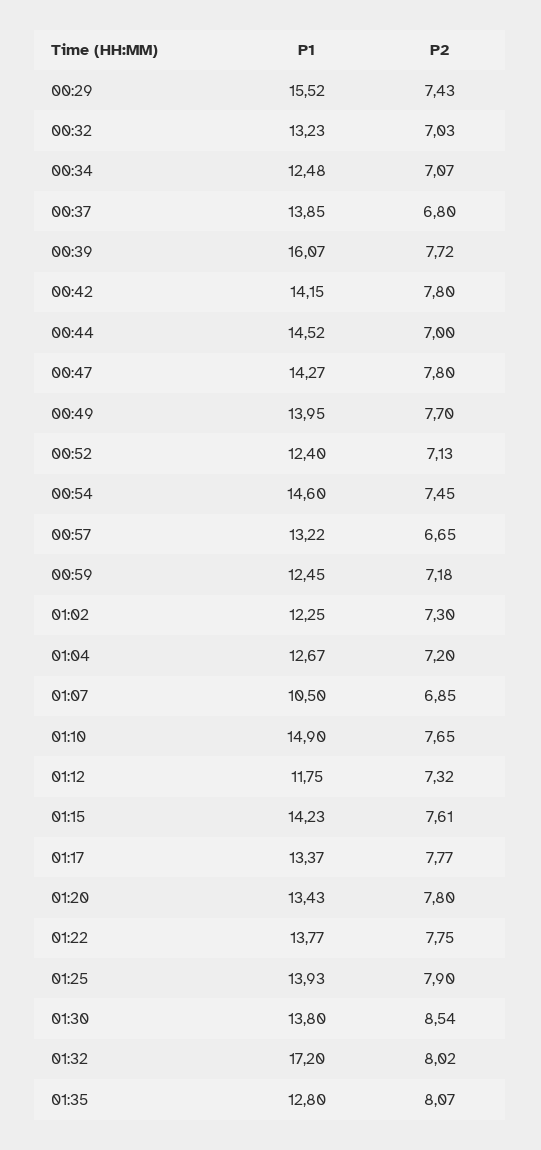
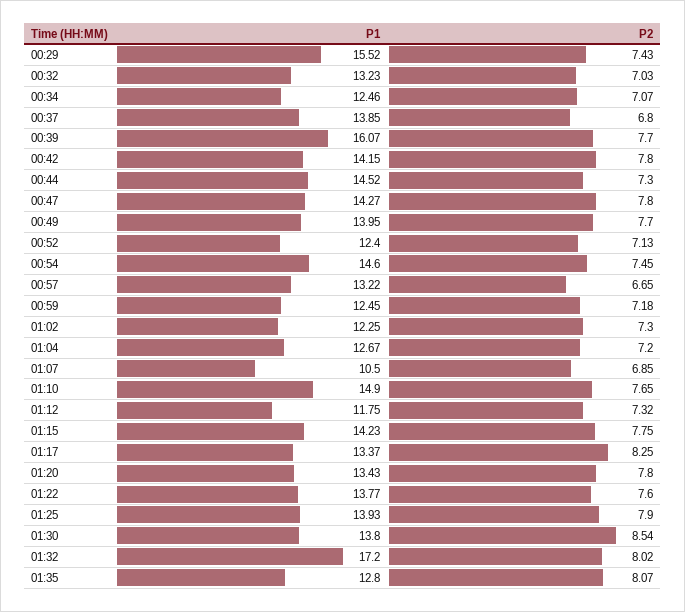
  {
    "P1": {
      "00:29": 15.52,
      "00:32": 13.23,
-     "00:34": 12.48,
+     "00:34": 12.46,
      "00:37": 13.85,
      "00:39": 16.07,
      "00:42": 14.15,
      "00:44": 14.52,
      "00:47": 14.27,
      "00:49": 13.95,
      "00:52": 12.4,
      "00:54": 14.6,
      "00:57": 13.22,
      "00:59": 12.45,
      "01:02": 12.25,
      "01:04": 12.67,
      "01:07": 10.5,
      "01:10": 14.9,
      "01:12": 11.75,
      "01:15": 14.23,
      "01:17": 13.37,
      "01:20": 13.43,
      "01:22": 13.77,
      "01:25": 13.93,
      "01:30": 13.8,
      "01:32": 17.2,
      "01:35": 12.8
    },
    "P2": {
      "00:29": 7.43,
      "00:32": 7.03,
      "00:34": 7.07,
      "00:37": 6.8,
-     "00:39": 7.72,
+     "00:39": 7.7,
      "00:42": 7.8,
-     "00:44": 7,
+     "00:44": 7.3,
      "00:47": 7.8,
      "00:49": 7.7,
      "00:52": 7.13,
      "00:54": 7.45,
      "00:57": 6.65,
      "00:59": 7.18,
      "01:02": 7.3,
      "01:04": 7.2,
      "01:07": 6.85,
      "01:10": 7.65,
      "01:12": 7.32,
-     "01:15": 7.61,
+     "01:15": 7.75,
-     "01:17": 7.77,
+     "01:17": 8.25,
      "01:20": 7.8,
-     "01:22": 7.75,
+     "01:22": 7.6,
      "01:25": 7.9,
      "01:30": 8.54,
      "01:32": 8.02,
      "01:35": 8.07
    }
  }

